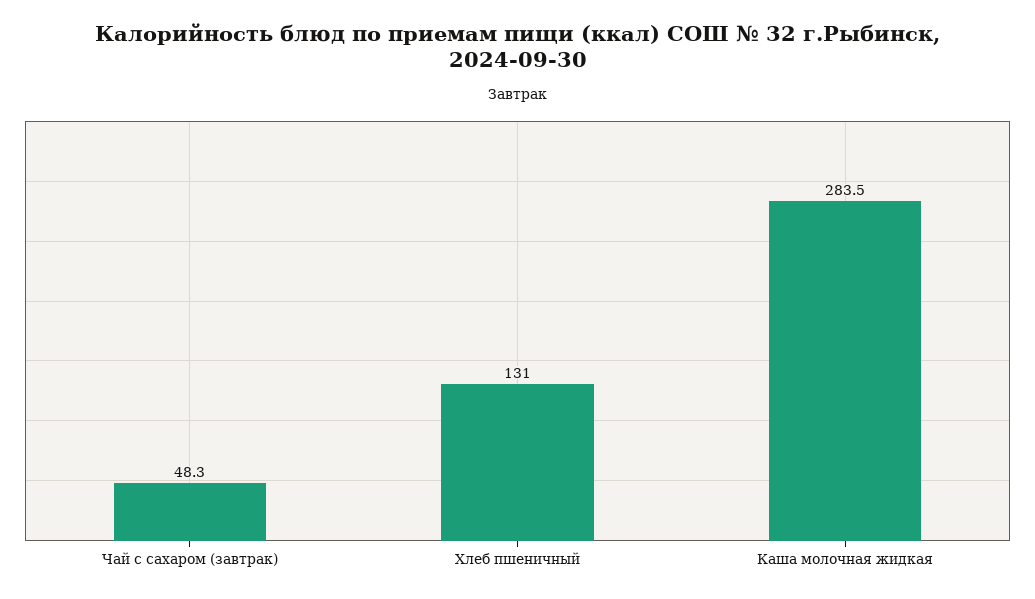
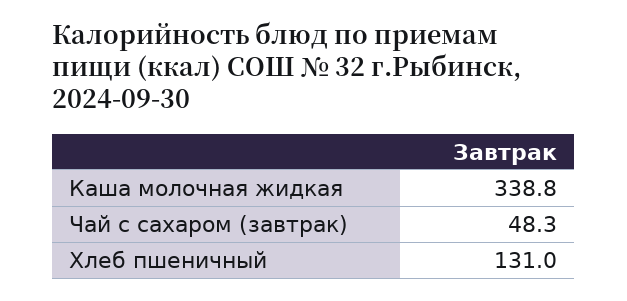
  {
    "Чай с сахаром (завтрак)": 48.3,
    "Хлеб пшеничный": 131,
-   "Каша молочная жидкая": 283.5
+   "Каша молочная жидкая": 338.8
  }

